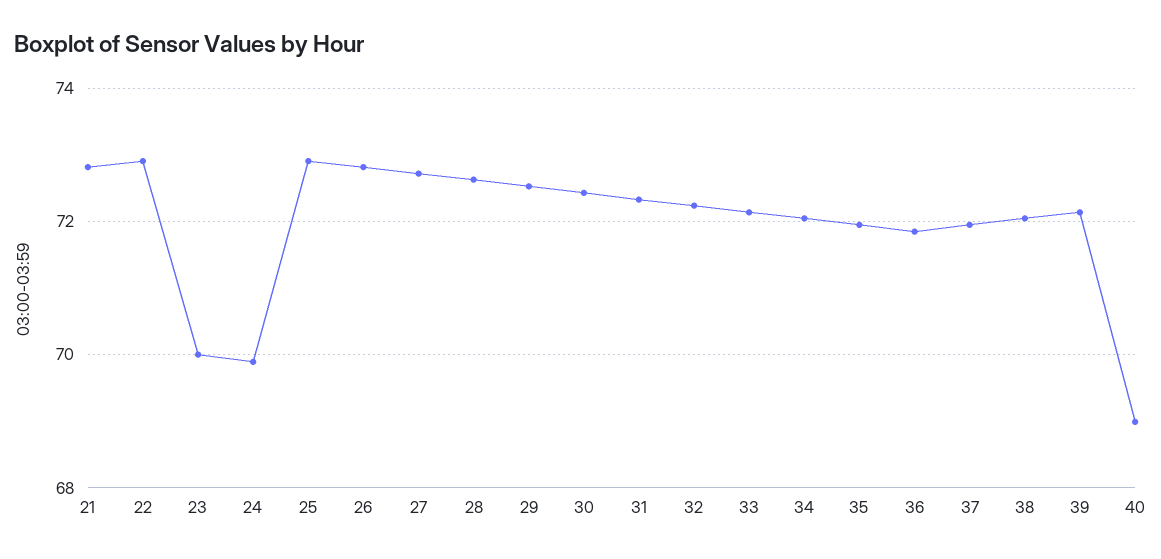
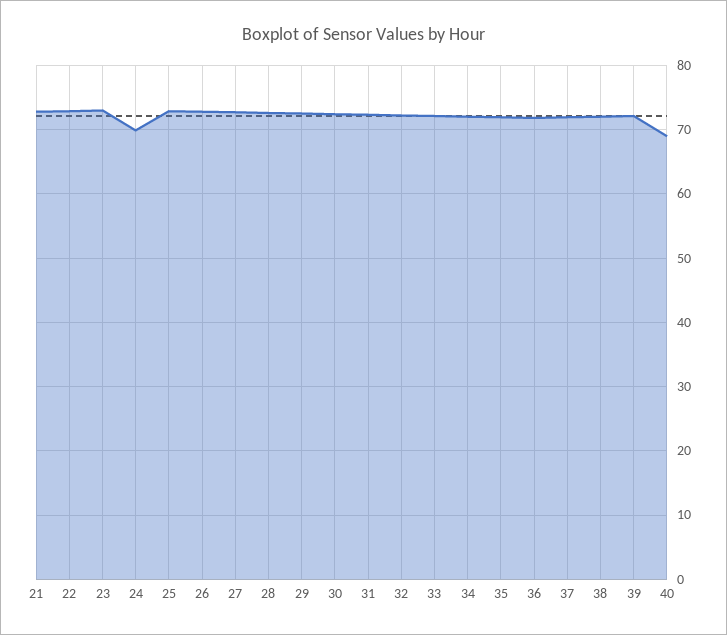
  {
    "21": 72.8,
    "22": 73,
-   "23": 70,
+   "23": 73,
    "24": 69.8,
    "25": 73,
    "26": 72.8,
    "27": 72.8,
    "28": 72.6,
    "29": 72.6,
    "30": 72.4,
    "31": 72.4,
    "32": 72.2,
    "33": 72.2,
    "34": 72,
    "35": 72,
    "36": 71.8,
    "37": 72,
    "38": 72,
    "39": 72.2,
    "40": 69
  }

